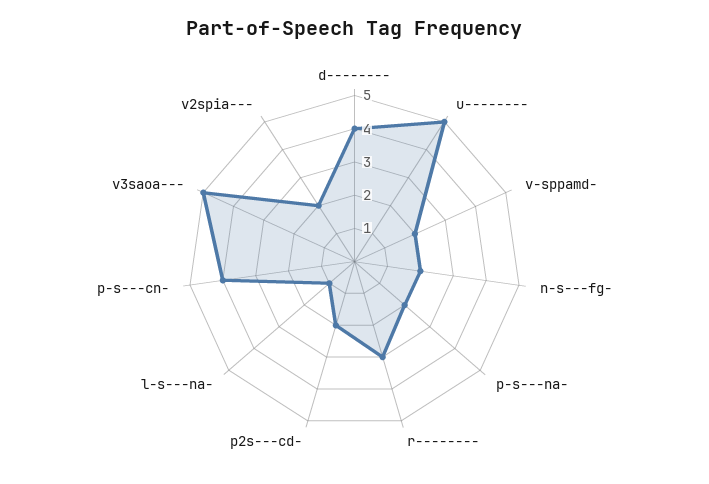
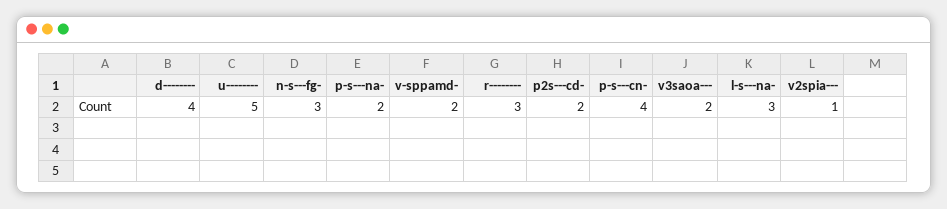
  {
    "d--------": 4,
    "u--------": 5,
    "v-sppamd-": 2,
-   "n-s---fg-": 2,
+   "n-s---fg-": 3,
    "p-s---na-": 2,
    "r--------": 3,
    "p2s---cd-": 2,
-   "l-s---na-": 1,
+   "l-s---na-": 3,
    "p-s---cn-": 4,
-   "v3saoa---": 5,
+   "v3saoa---": 2,
-   "v2spia---": 2
+   "v2spia---": 1
  }

